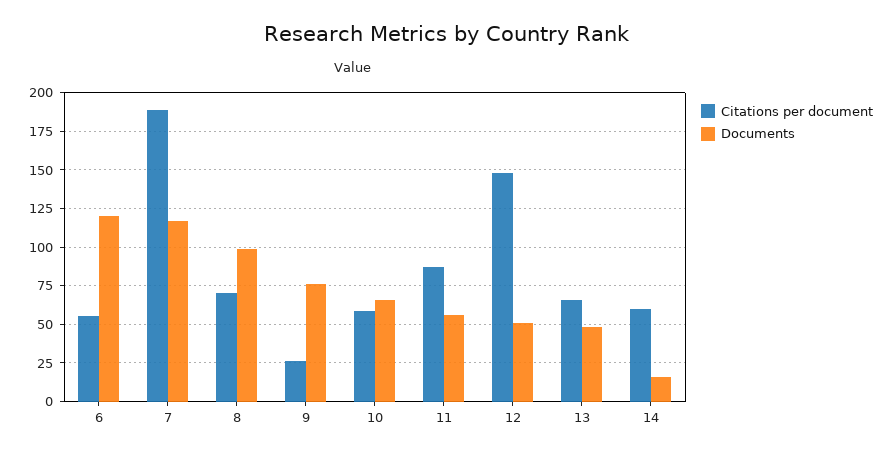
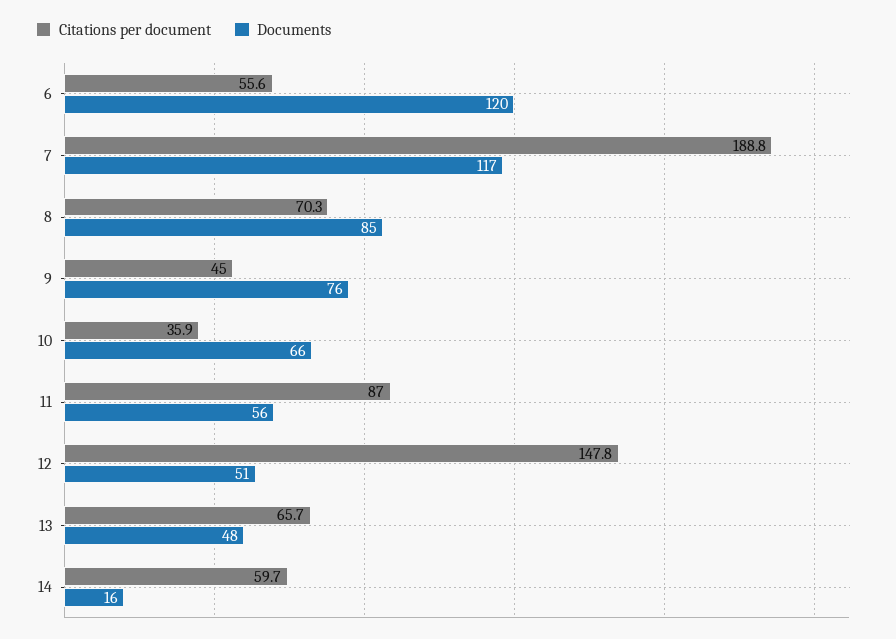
  {
    "Citations per document": {
      "6": 55.6,
      "7": 188.8,
      "8": 70.3,
-     "9": 25,
+     "9": 45,
-     "10": 60,
+     "10": 35.9,
      "11": 87,
      "12": 147.8,
      "13": 65.7,
      "14": 59.7
    },
    "Documents": {
      "6": 120,
      "7": 117,
-     "8": 100,
+     "8": 85,
      "9": 76,
      "10": 66,
      "11": 56,
      "12": 51,
      "13": 48,
      "14": 16
    }
  }

